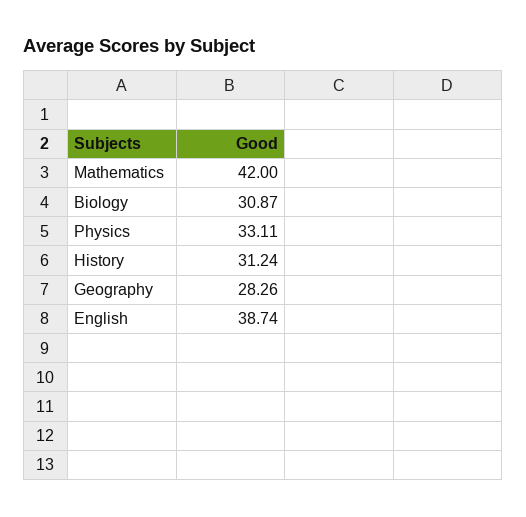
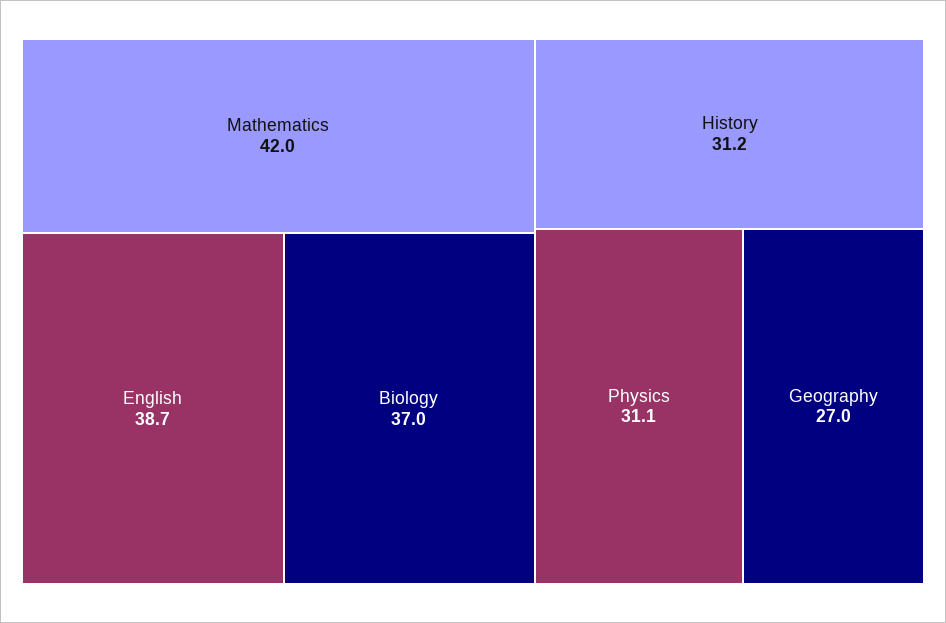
  {
    "Mathematics": 42,
-   "Biology": 30.87,
+   "Biology": 37,
-   "Physics": 33.11,
+   "Physics": 31.1,
    "History": 31.24,
-   "Geography": 28.26,
+   "Geography": 27,
    "English": 38.74
  }

